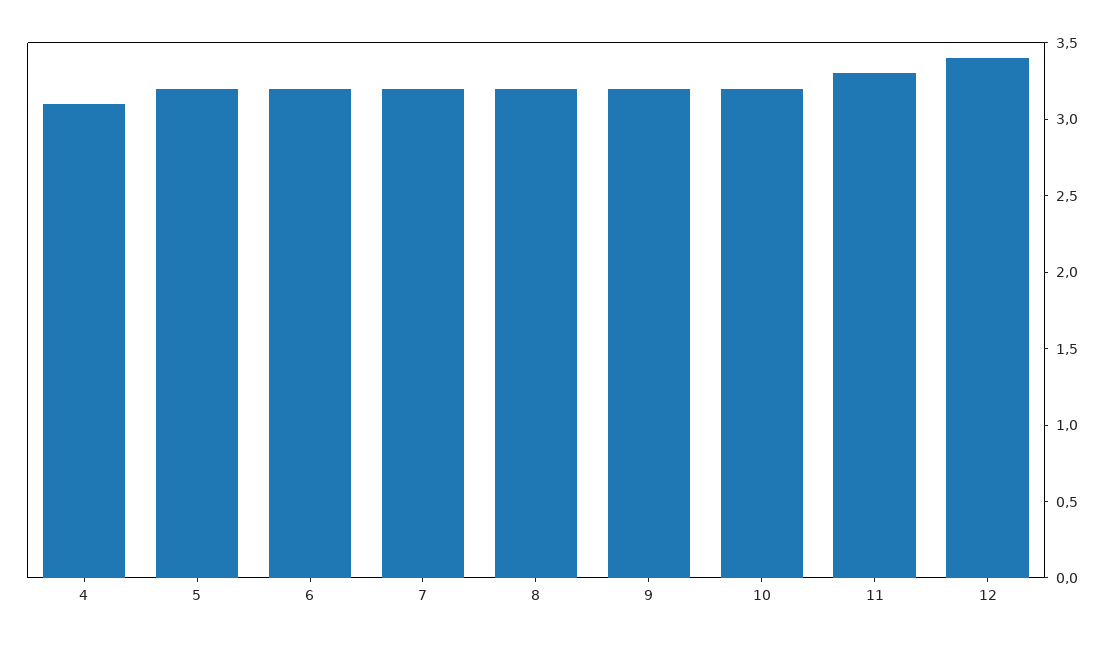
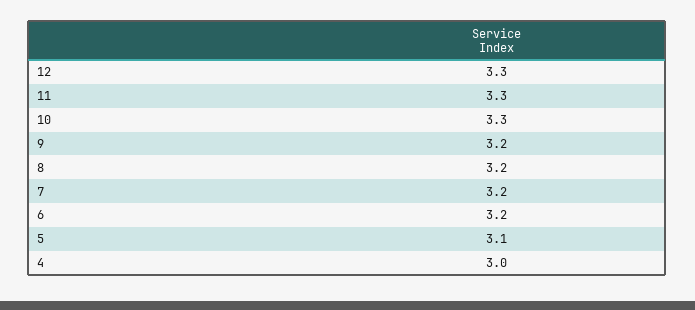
  {
-   "4": 3.1,
+   "4": 3,
-   "5": 3.2,
+   "5": 3.1,
    "6": 3.2,
    "7": 3.2,
    "8": 3.2,
    "9": 3.2,
-   "10": 3.2,
+   "10": 3.3,
    "11": 3.3,
-   "12": 3.4
+   "12": 3.3
  }

